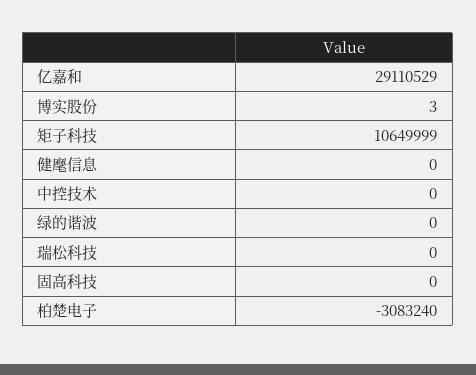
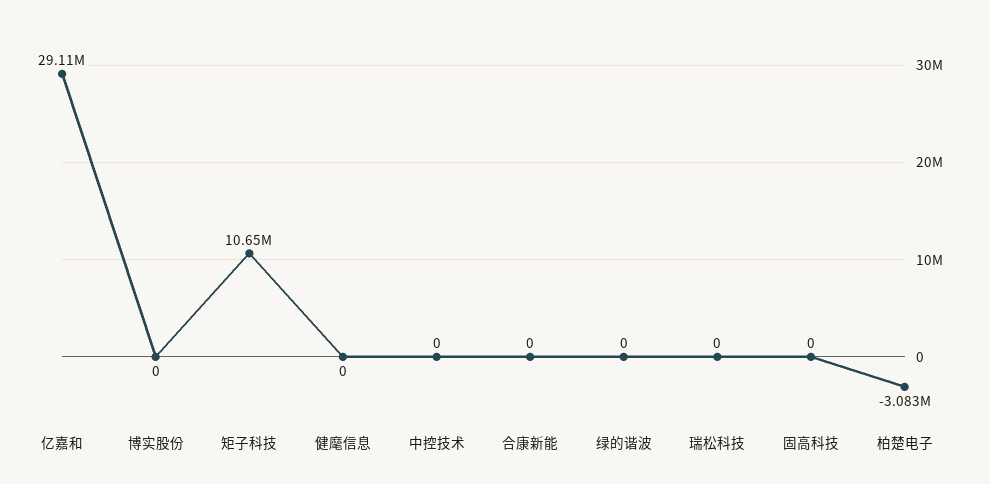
  {
    "亿嘉和": 29110529,
-   "博实股份": 3,
+   "博实股份": 0,
    "矩子科技": 10649999,
    "健麾信息": 0,
    "中控技术": 0,
    "绿的谐波": 0,
    "瑞松科技": 0,
    "固高科技": 0,
-   "柏楚电子": -3083240
+   "柏楚电子": -3083240,
+   "合康新能": 0
  }

